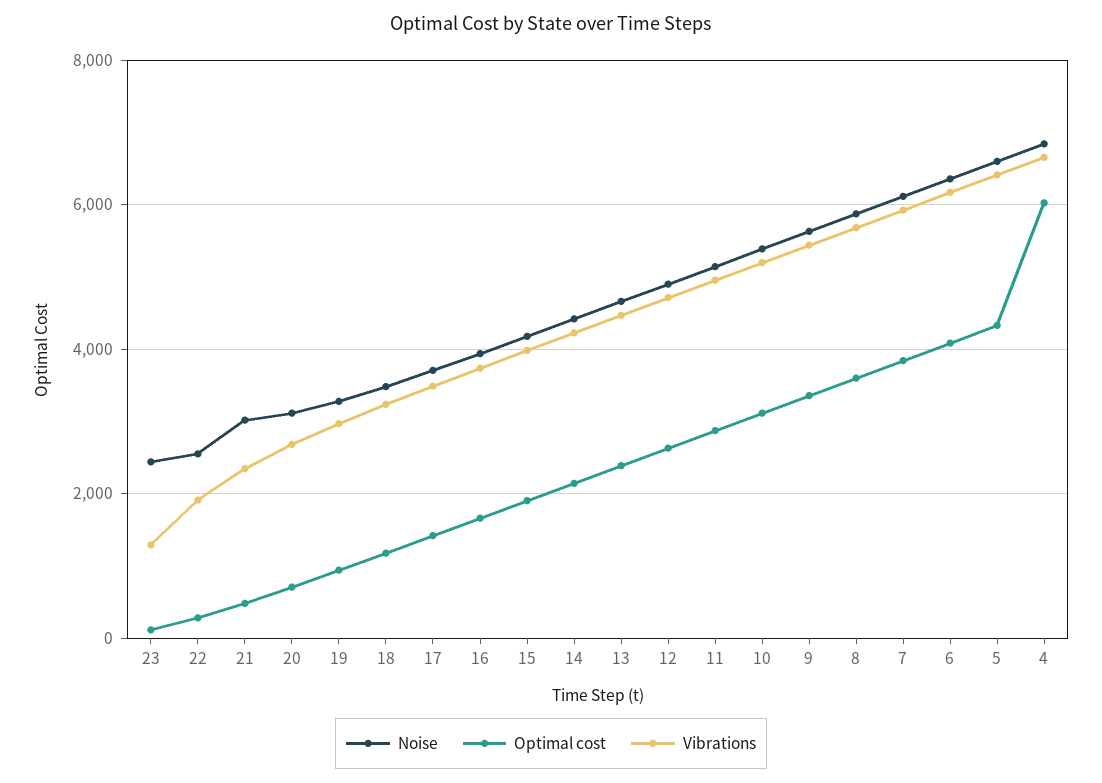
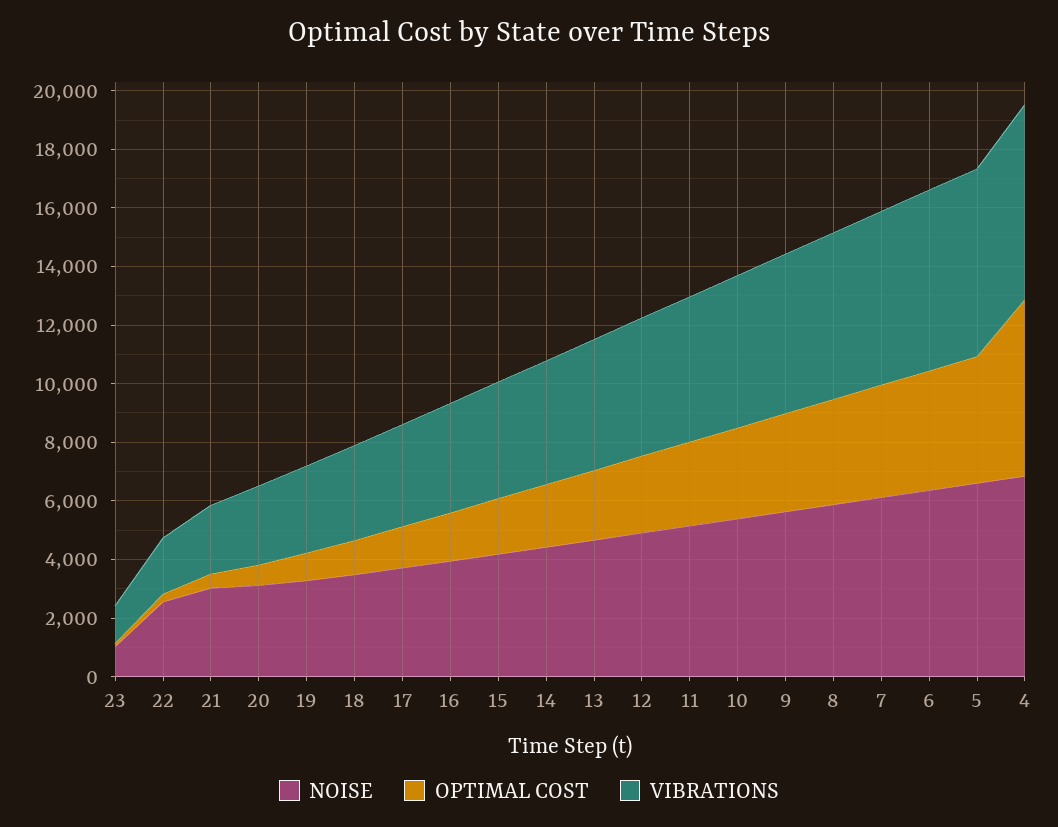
  {
    "Noise": {
-     "23": 2400,
+     "23": 1000,
      "22": 2600,
      "21": 3000,
      "20": 3200,
      "19": 3200,
      "18": 3400,
      "17": 3800,
      "16": 4000,
      "15": 4200,
      "14": 4400,
      "13": 4600,
      "12": 5000,
      "11": 5200,
      "10": 5400,
      "9": 5600,
      "8": 5800,
      "7": 6200,
      "6": 6400,
      "5": 6600,
      "4": 6800
    },
    "Optimal cost": {
      "23": 200,
      "22": 200,
      "21": 400,
      "20": 800,
      "19": 1000,
      "18": 1200,
      "17": 1400,
      "16": 1600,
      "15": 2000,
      "14": 2200,
      "13": 2400,
      "12": 2600,
      "11": 2800,
      "10": 3200,
      "9": 3400,
      "8": 3600,
      "7": 3800,
      "6": 4000,
      "5": 4400,
      "4": 6000
    },
    "Vibrations": {
      "23": 1200,
      "22": 2000,
      "21": 2400,
      "20": 2600,
      "19": 3000,
      "18": 3200,
      "17": 3400,
      "16": 3800,
      "15": 4000,
      "14": 4200,
      "13": 4400,
      "12": 4800,
      "11": 5000,
      "10": 5200,
      "9": 5400,
      "8": 5600,
      "7": 6000,
      "6": 6200,
      "5": 6400,
      "4": 6600
    }
  }

